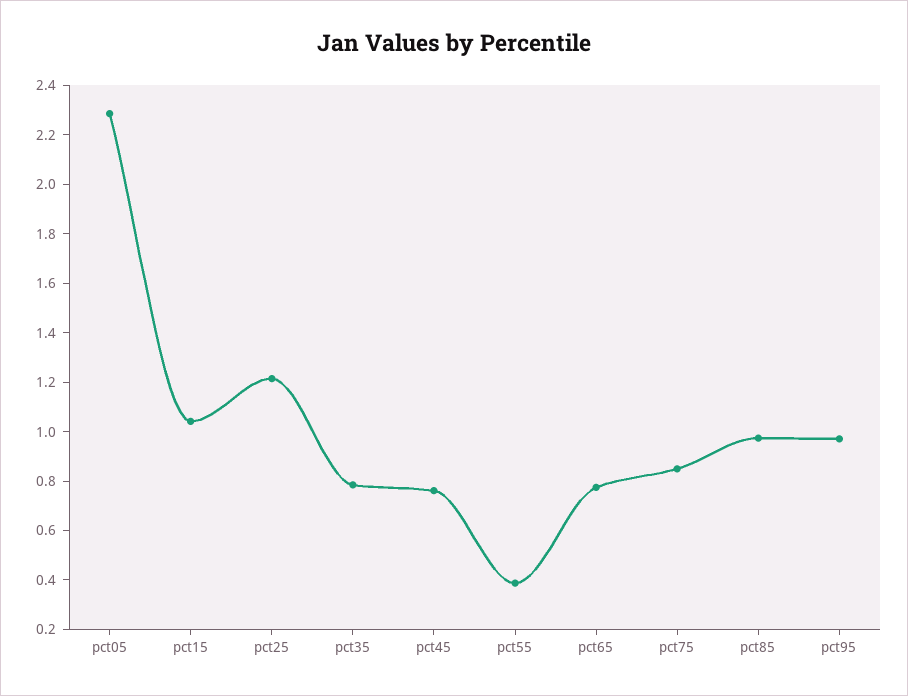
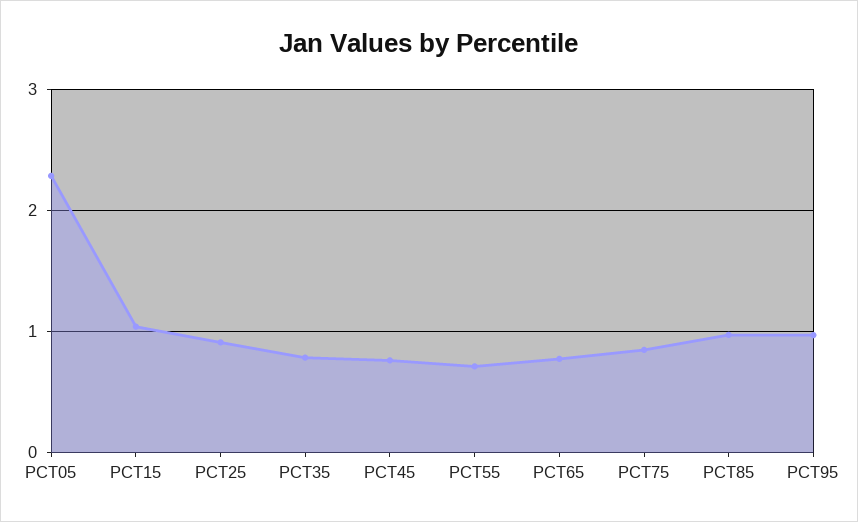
  {
    "pct05": 2.3,
    "pct15": 1.05,
-   "pct25": 1.2,
+   "pct25": 0.9,
    "pct35": 0.8,
    "pct45": 0.75,
-   "pct55": 0.4,
+   "pct55": 0.7,
    "pct65": 0.75,
    "pct75": 0.85,
    "pct85": 0.95,
    "pct95": 0.95
  }

